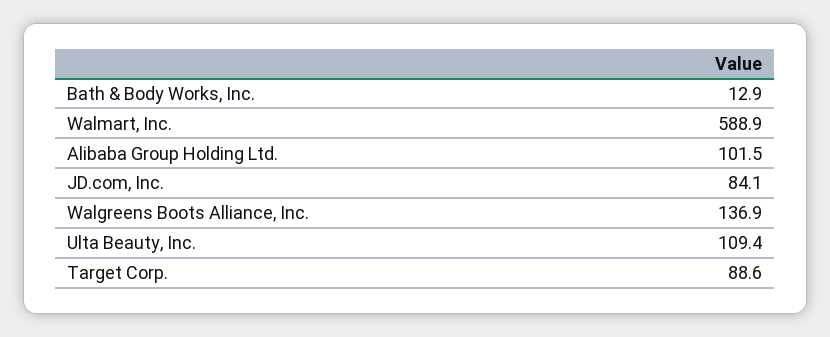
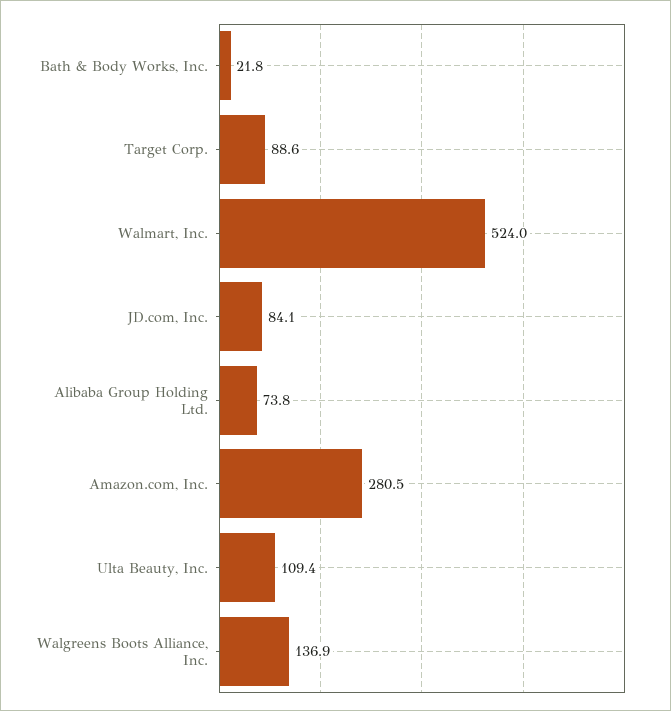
  {
-   "Bath & Body Works, Inc.": 12.9,
+   "Bath & Body Works, Inc.": 21.8,
-   "Walmart, Inc.": 588.9,
+   "Walmart, Inc.": 524,
-   "Alibaba Group Holding Ltd.": 101.5,
+   "Alibaba Group Holding Ltd.": 73.8,
    "JD.com, Inc.": 84.1,
    "Walgreens Boots Alliance, Inc.": 136.9,
    "Ulta Beauty, Inc.": 109.4,
-   "Target Corp.": 88.6
+   "Target Corp.": 88.6,
+   "Amazon.com, Inc.": 280.5
  }

